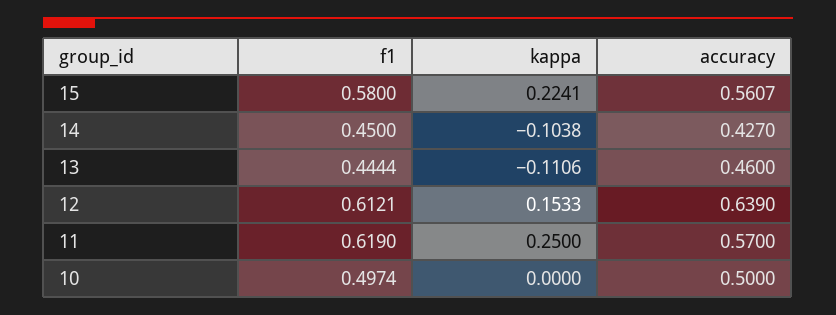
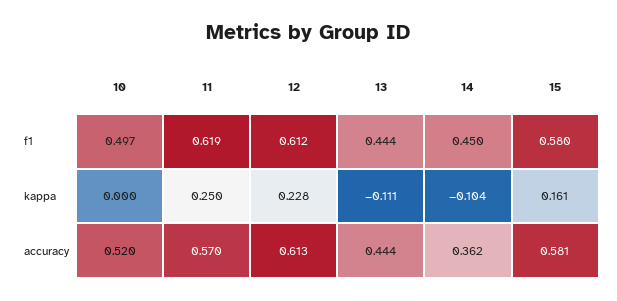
  {
    "f1": {
      "15": 0.58,
      "14": 0.45,
      "13": 0.4444,
      "12": 0.6121,
      "11": 0.619,
      "10": 0.4974
    },
    "kappa": {
-     "15": 0.2241,
+     "15": 0.161,
      "14": -0.1038,
      "13": -0.1106,
-     "12": 0.1533,
+     "12": 0.228,
      "11": 0.25,
      "10": 0
    },
    "accuracy": {
-     "15": 0.5607,
+     "15": 0.581,
-     "14": 0.427,
+     "14": 0.362,
-     "13": 0.46,
+     "13": 0.444,
-     "12": 0.639,
+     "12": 0.613,
      "11": 0.57,
-     "10": 0.5
+     "10": 0.52
    }
  }

